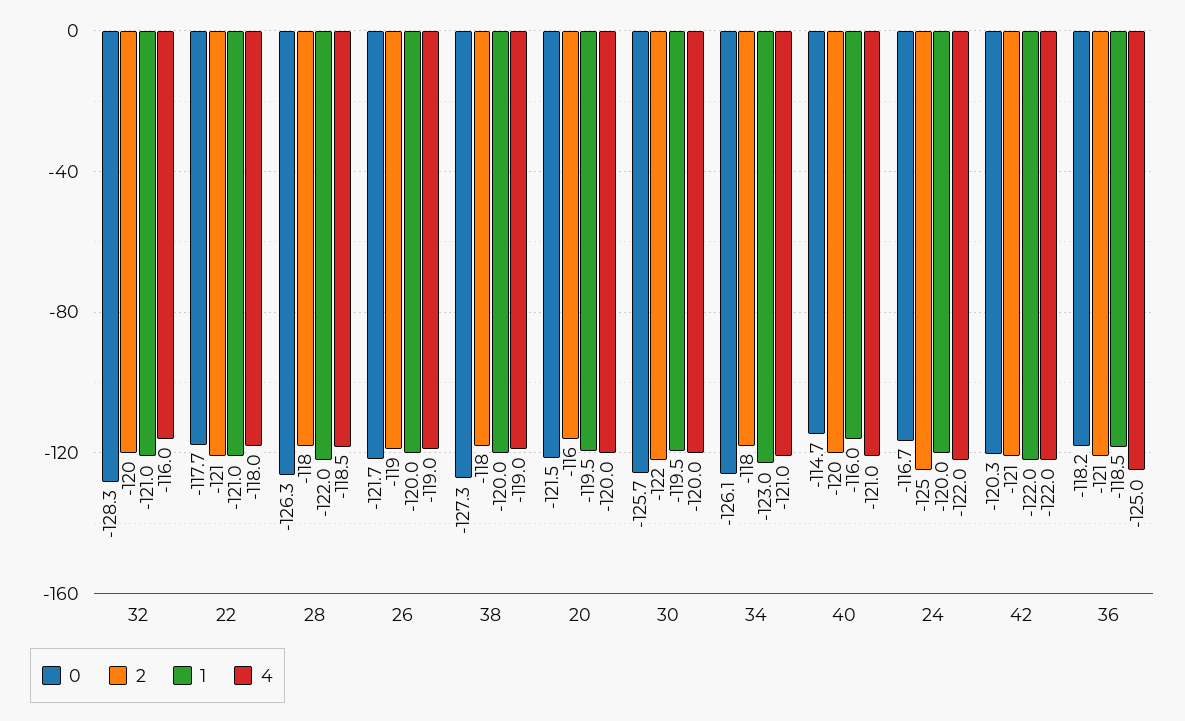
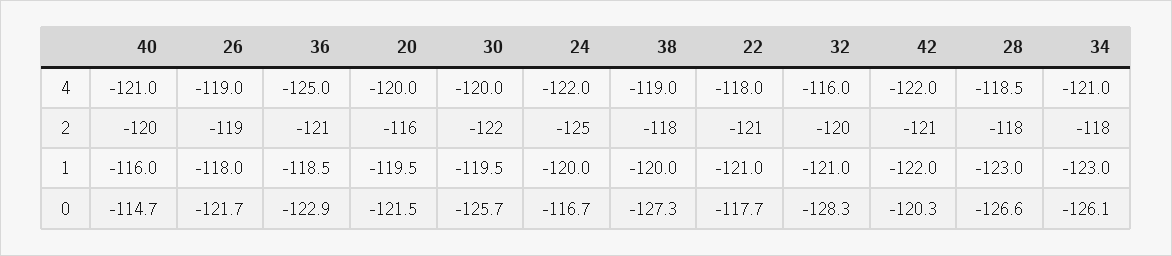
  {
    "0": {
      "32": -128.3,
      "22": -117.7,
-     "28": -126.3,
+     "28": -126.6,
      "26": -121.7,
      "38": -127.3,
      "20": -121.5,
      "30": -125.7,
      "34": -126.1,
      "40": -114.7,
      "24": -116.7,
      "42": -120.3,
-     "36": -118.2
+     "36": -122.9
    },
    "2": {
      "32": -120,
      "22": -121,
      "28": -118,
      "26": -119,
      "38": -118,
      "20": -116,
      "30": -122,
      "34": -118,
      "40": -120,
      "24": -125,
      "42": -121,
      "36": -121
    },
    "1": {
      "32": -121,
      "22": -121,
-     "28": -122,
+     "28": -123,
-     "26": -120,
+     "26": -118,
      "38": -120,
      "20": -119.5,
      "30": -119.5,
      "34": -123,
      "40": -116,
      "24": -120,
      "42": -122,
      "36": -118.5
    },
    "4": {
      "32": -116,
      "22": -118,
      "28": -118.5,
      "26": -119,
      "38": -119,
      "20": -120,
      "30": -120,
      "34": -121,
      "40": -121,
      "24": -122,
      "42": -122,
      "36": -125
    }
  }

